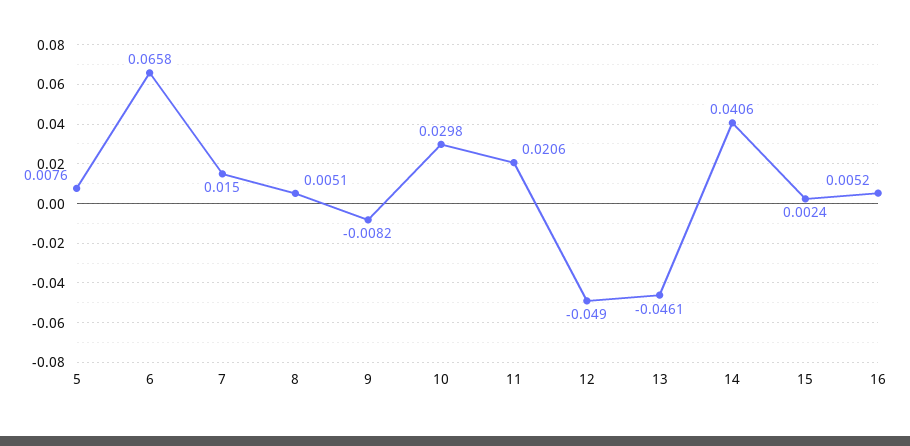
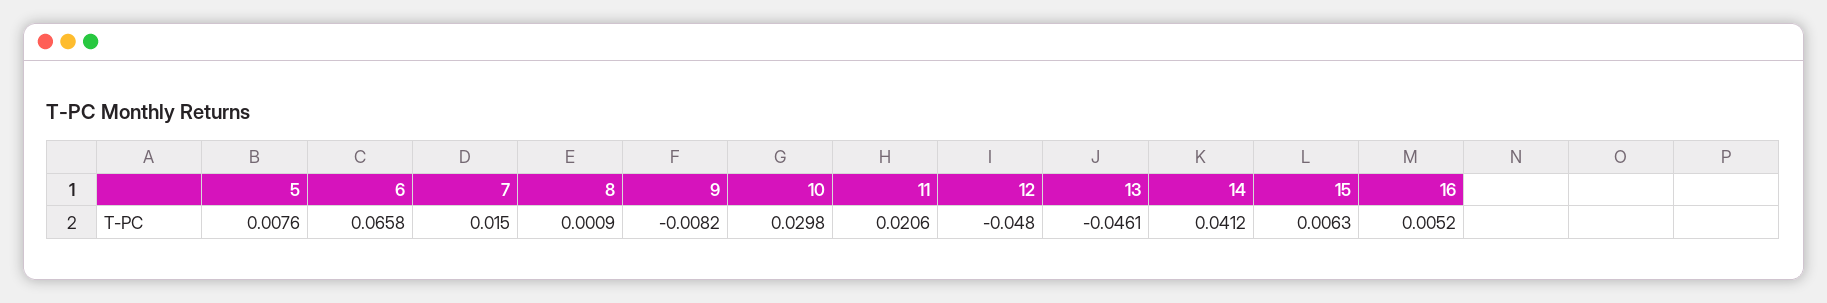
  {
    "5": 0.0076,
    "6": 0.0658,
    "7": 0.015,
-   "8": 0.0051,
+   "8": 0.0009,
    "9": -0.0082,
    "10": 0.0298,
    "11": 0.0206,
-   "12": -0.049,
+   "12": -0.048,
    "13": -0.0461,
-   "14": 0.0406,
+   "14": 0.0412,
-   "15": 0.0024,
+   "15": 0.0063,
    "16": 0.0052
  }

